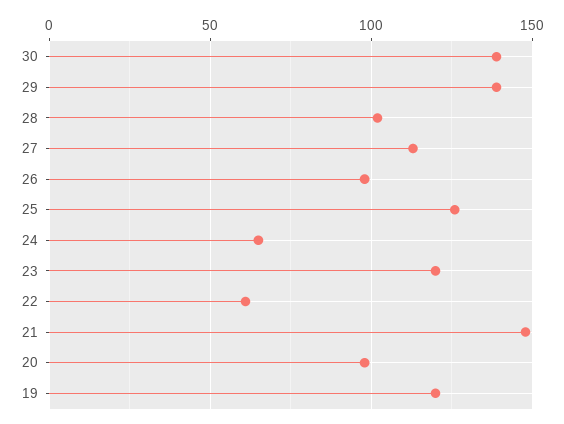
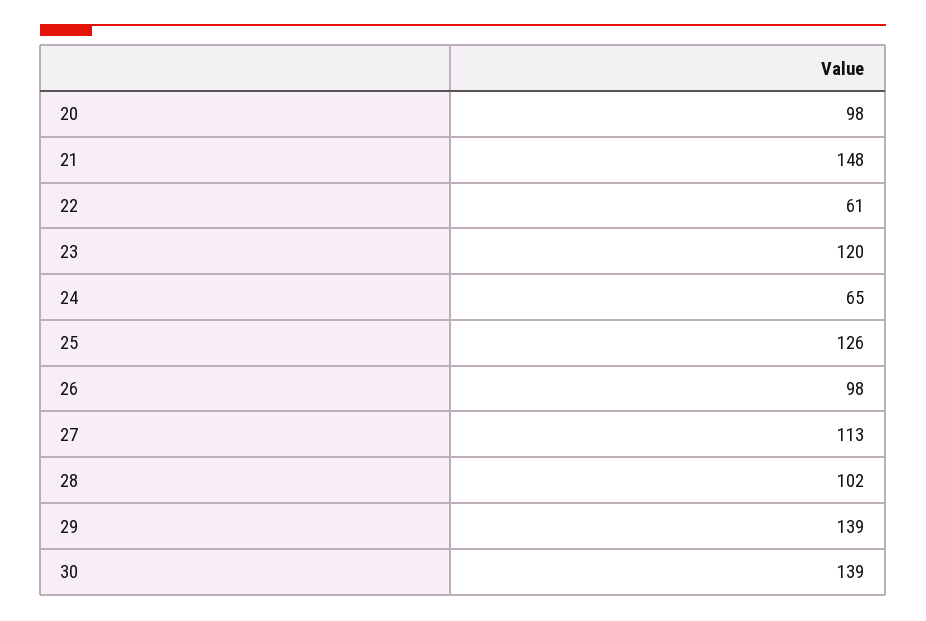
  {
    "30": 139,
    "29": 139,
    "28": 102,
    "27": 113,
    "26": 98,
    "25": 126,
    "24": 65,
    "23": 120,
    "22": 61,
    "21": 148,
-   "20": 98,
+   "20": 98
-   "19": 120
  }

